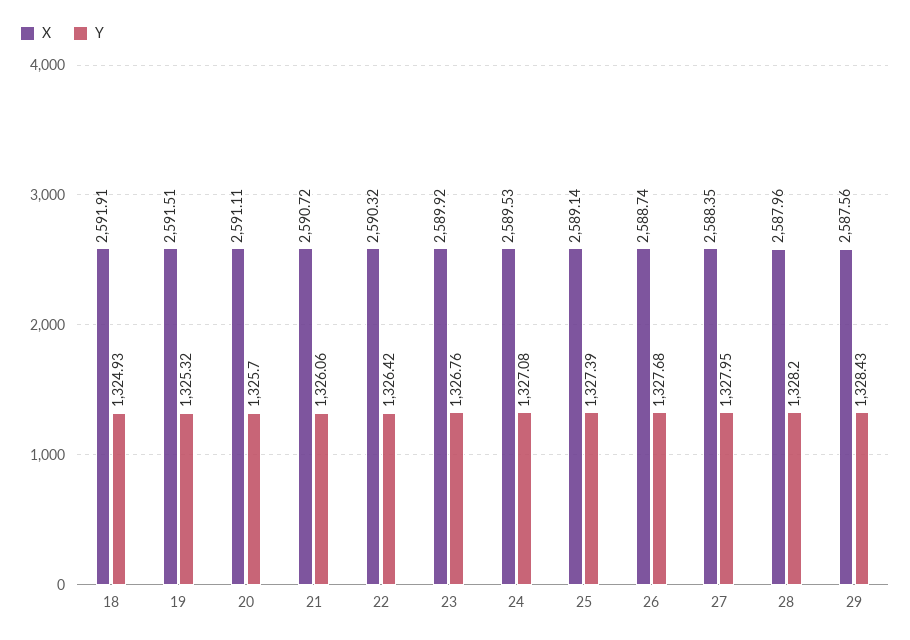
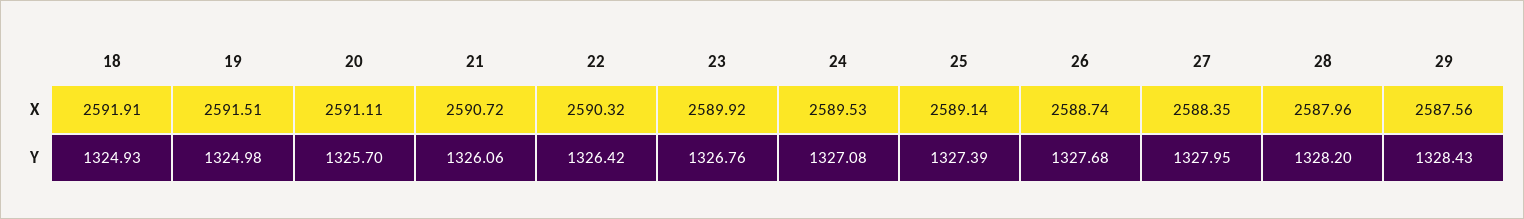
  {
    "X": {
      "18": 2591.91,
      "19": 2591.51,
      "20": 2591.11,
      "21": 2590.72,
      "22": 2590.32,
      "23": 2589.92,
      "24": 2589.53,
      "25": 2589.14,
      "26": 2588.74,
      "27": 2588.35,
      "28": 2587.96,
      "29": 2587.56
    },
    "Y": {
      "18": 1324.93,
-     "19": 1325.32,
+     "19": 1324.98,
      "20": 1325.7,
      "21": 1326.06,
      "22": 1326.42,
      "23": 1326.76,
      "24": 1327.08,
      "25": 1327.39,
      "26": 1327.68,
      "27": 1327.95,
      "28": 1328.2,
      "29": 1328.43
    }
  }

